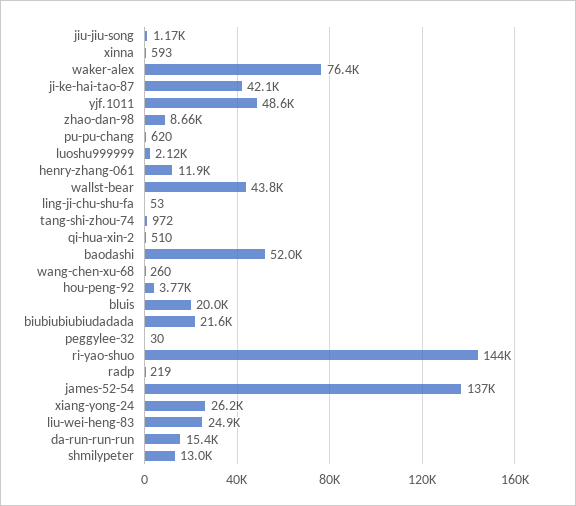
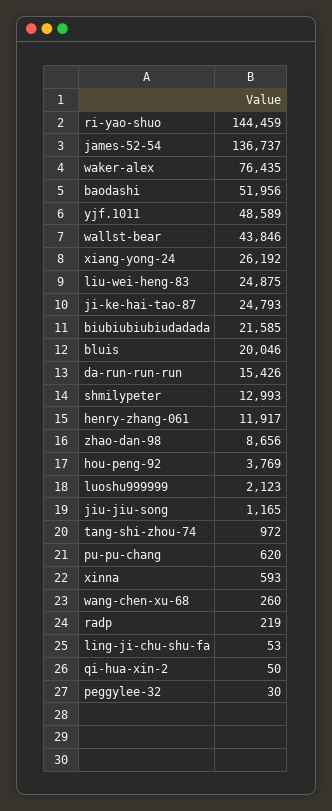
  {
    "jiu-jiu-song": 1165,
    "xinna": 593,
    "waker-alex": 76435,
-   "ji-ke-hai-tao-87": 42100,
+   "ji-ke-hai-tao-87": 24793,
    "yjf.1011": 48589,
    "zhao-dan-98": 8656,
    "pu-pu-chang": 620,
    "luoshu999999": 2123,
    "henry-zhang-061": 11917,
    "wallst-bear": 43846,
    "ling-ji-chu-shu-fa": 53,
    "tang-shi-zhou-74": 972,
-   "qi-hua-xin-2": 510,
+   "qi-hua-xin-2": 50,
    "baodashi": 51956,
    "wang-chen-xu-68": 260,
    "hou-peng-92": 3769,
    "bluis": 20046,
    "biubiubiubiudadada": 21585,
    "peggylee-32": 30,
    "ri-yao-shuo": 144459,
    "radp": 219,
    "james-52-54": 136737,
    "xiang-yong-24": 26192,
    "liu-wei-heng-83": 24875,
    "da-run-run-run": 15426,
    "shmilypeter": 12993
  }

